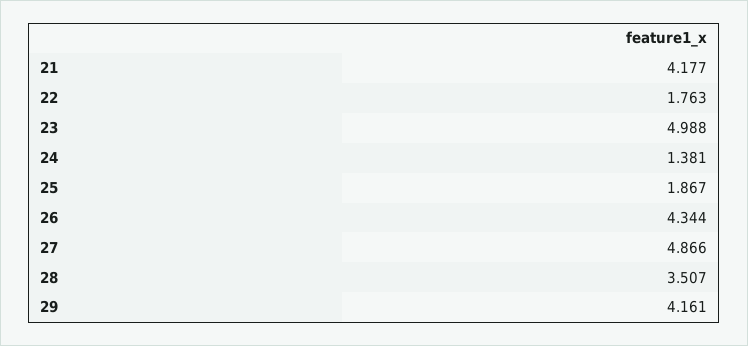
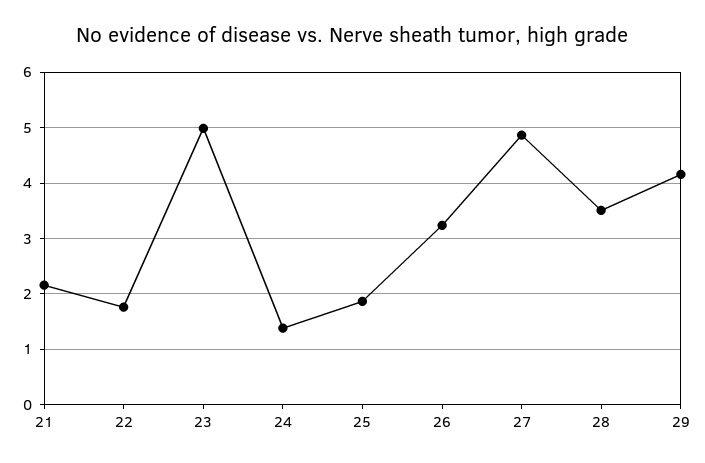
  {
-   "21": 4.177,
+   "21": 2.2,
    "22": 1.763,
    "23": 4.988,
    "24": 1.381,
    "25": 1.867,
-   "26": 4.344,
+   "26": 3.2,
    "27": 4.866,
    "28": 3.507,
    "29": 4.161
  }

